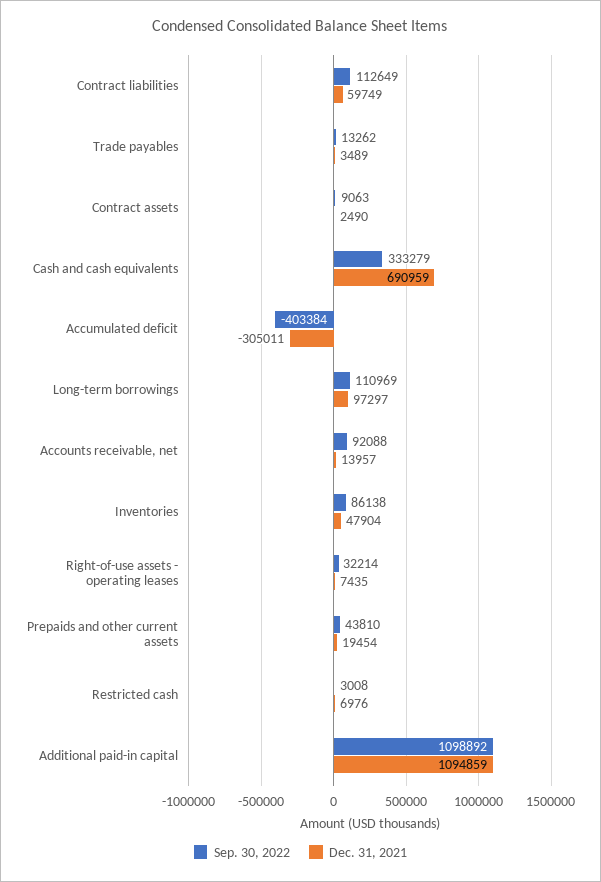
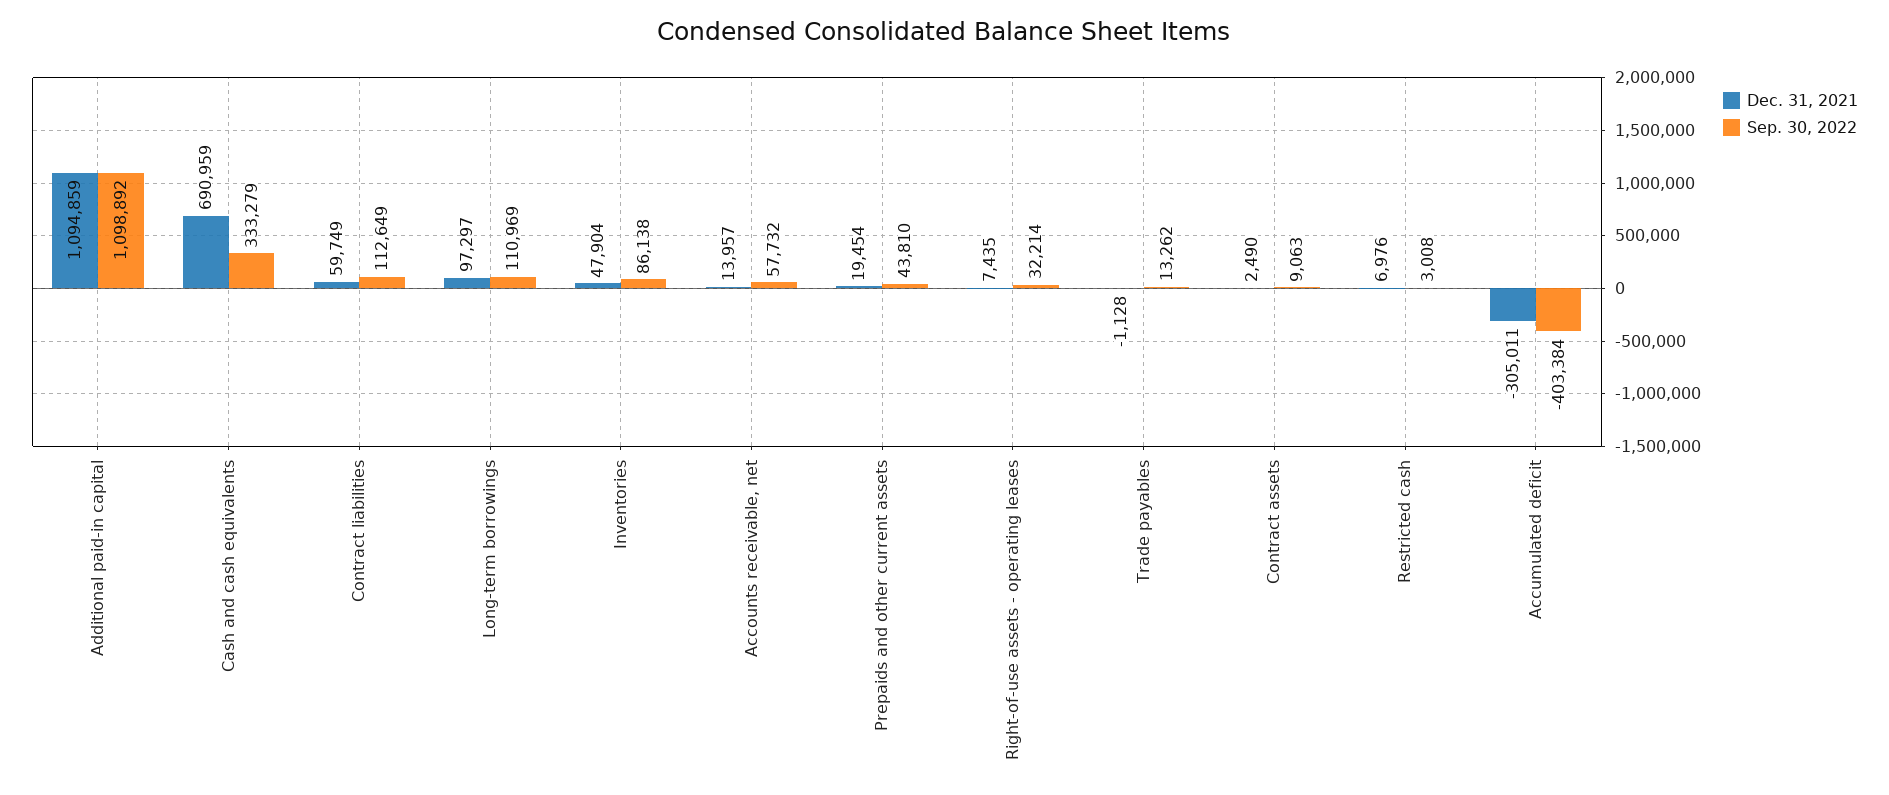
  {
    "Sep. 30, 2022": {
      "Contract liabilities": 112649,
      "Trade payables": 13262,
      "Contract assets": 9063,
      "Cash and cash equivalents": 333279,
      "Accumulated deficit": -403384,
      "Long-term borrowings": 110969,
-     "Accounts receivable, net": 92088,
+     "Accounts receivable, net": 57732,
      "Inventories": 86138,
      "Right-of-use assets - operating leases": 32214,
      "Prepaids and other current assets": 43810,
      "Restricted cash": 3008,
      "Additional paid-in capital": 1098892
    },
    "Dec. 31, 2021": {
      "Contract liabilities": 59749,
-     "Trade payables": 3489,
+     "Trade payables": -1128,
      "Contract assets": 2490,
      "Cash and cash equivalents": 690959,
      "Accumulated deficit": -305011,
      "Long-term borrowings": 97297,
      "Accounts receivable, net": 13957,
      "Inventories": 47904,
      "Right-of-use assets - operating leases": 7435,
      "Prepaids and other current assets": 19454,
      "Restricted cash": 6976,
      "Additional paid-in capital": 1094859
    }
  }

